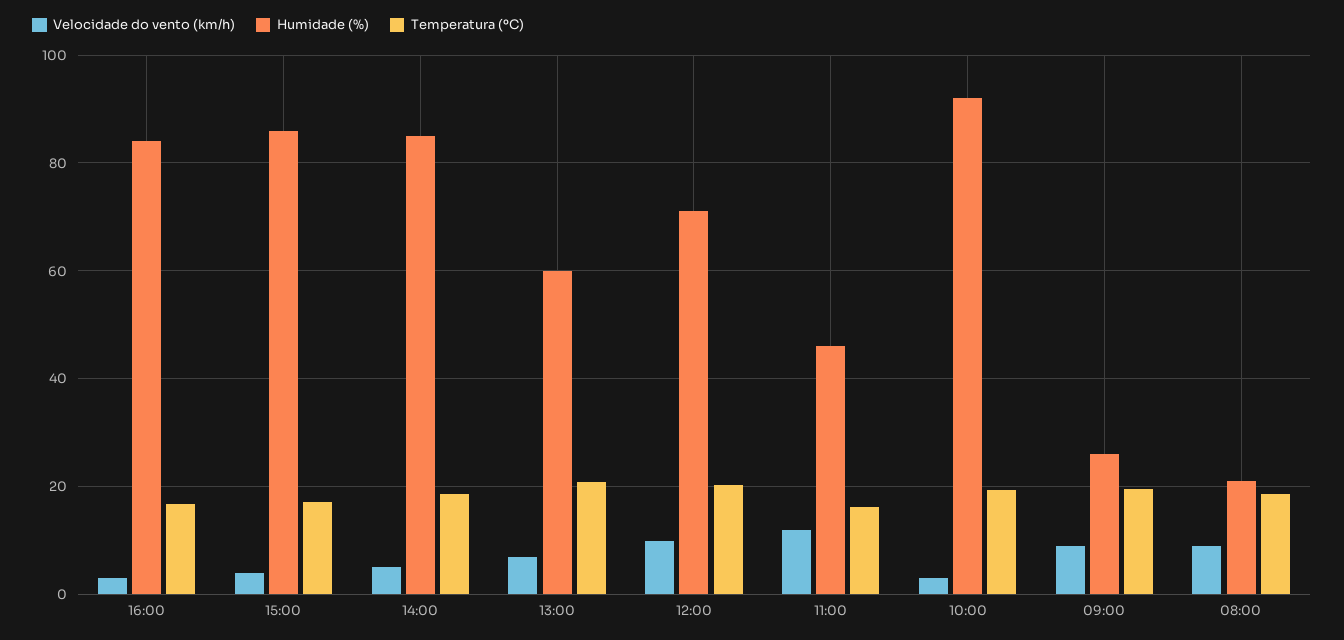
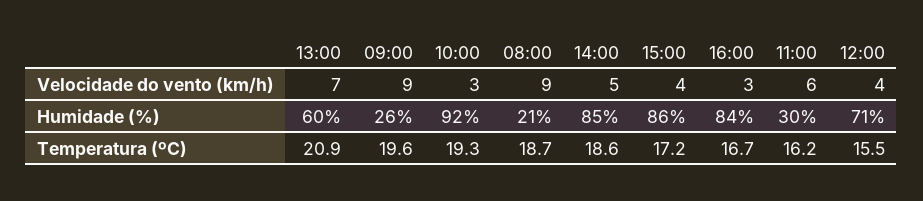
  {
    "Velocidade do vento (km/h)": {
      "16:00": 3,
      "15:00": 4,
      "14:00": 5,
      "13:00": 7,
-     "12:00": 10,
+     "12:00": 4,
-     "11:00": 12,
+     "11:00": 6,
      "10:00": 3,
      "09:00": 9,
      "08:00": 9
    },
    "Humidade (%)": {
      "16:00": 84,
      "15:00": 86,
      "14:00": 85,
      "13:00": 60,
      "12:00": 71,
-     "11:00": 46,
+     "11:00": 30,
      "10:00": 92,
      "09:00": 26,
      "08:00": 21
    },
    "Temperatura (ºC)": {
      "16:00": 16.7,
      "15:00": 17.2,
      "14:00": 18.6,
      "13:00": 20.9,
-     "12:00": 20,
+     "12:00": 15.5,
      "11:00": 16.2,
      "10:00": 19.3,
      "09:00": 19.6,
      "08:00": 18.7
    }
  }

